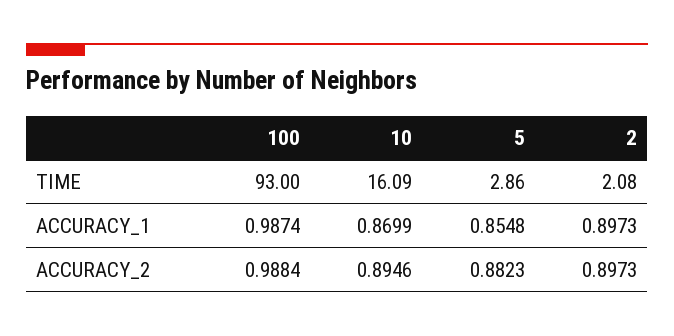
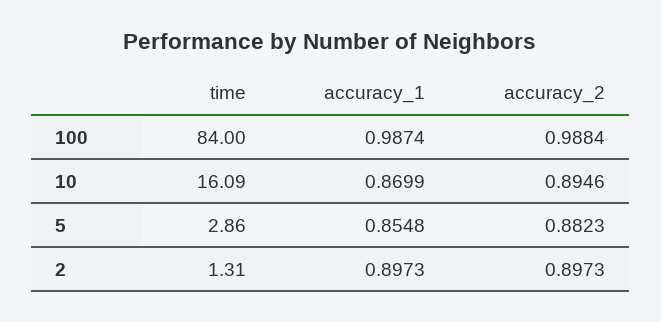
  {
    "100": {
-     "TIME": 93,
+     "TIME": 84,
      "ACCURACY_1": 0.9874,
      "ACCURACY_2": 0.9884
    },
    "10": {
      "TIME": 16.09,
      "ACCURACY_1": 0.8699,
      "ACCURACY_2": 0.8946
    },
    "5": {
      "TIME": 2.86,
      "ACCURACY_1": 0.8548,
      "ACCURACY_2": 0.8823
    },
    "2": {
-     "TIME": 2.08,
+     "TIME": 1.31,
      "ACCURACY_1": 0.8973,
      "ACCURACY_2": 0.8973
    }
  }

